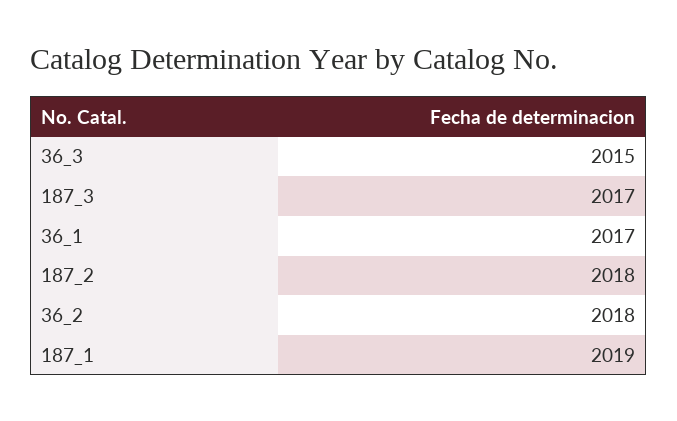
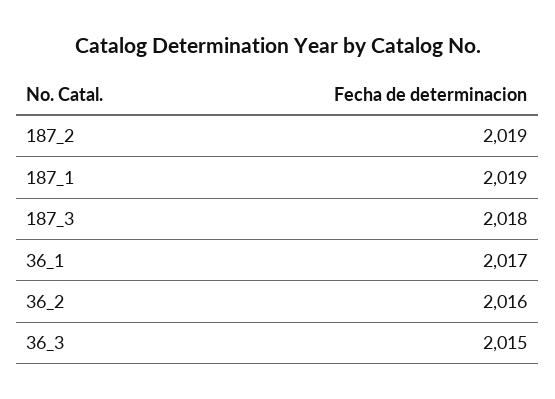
  {
    "36_3": 2015,
-   "187_3": 2017,
+   "187_3": 2018,
    "36_1": 2017,
-   "187_2": 2018,
+   "187_2": 2019,
-   "36_2": 2018,
+   "36_2": 2016,
    "187_1": 2019
  }

